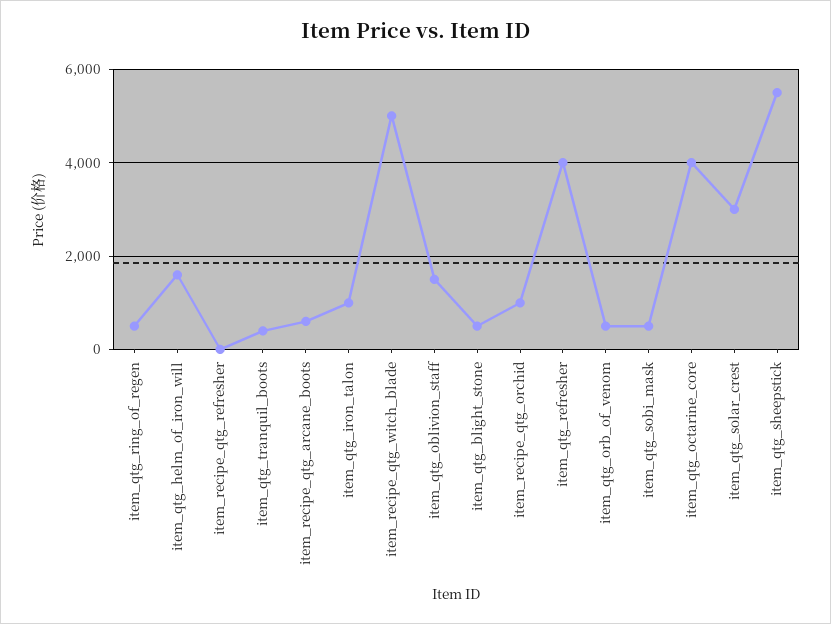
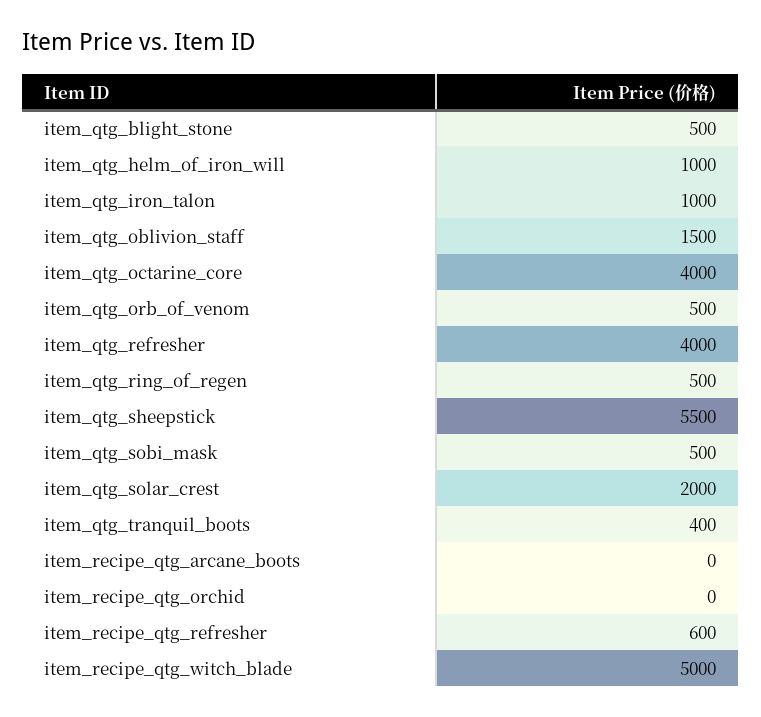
  {
    "item_qtg_ring_of_regen": 500,
-   "item_qtg_helm_of_iron_will": 1600,
+   "item_qtg_helm_of_iron_will": 1000,
-   "item_recipe_qtg_refresher": 0,
+   "item_recipe_qtg_refresher": 600,
    "item_qtg_tranquil_boots": 400,
-   "item_recipe_qtg_arcane_boots": 600,
+   "item_recipe_qtg_arcane_boots": 0,
    "item_qtg_iron_talon": 1000,
    "item_recipe_qtg_witch_blade": 5000,
    "item_qtg_oblivion_staff": 1500,
    "item_qtg_blight_stone": 500,
-   "item_recipe_qtg_orchid": 1000,
+   "item_recipe_qtg_orchid": 0,
    "item_qtg_refresher": 4000,
    "item_qtg_orb_of_venom": 500,
    "item_qtg_sobi_mask": 500,
    "item_qtg_octarine_core": 4000,
-   "item_qtg_solar_crest": 3000,
+   "item_qtg_solar_crest": 2000,
    "item_qtg_sheepstick": 5500
  }

